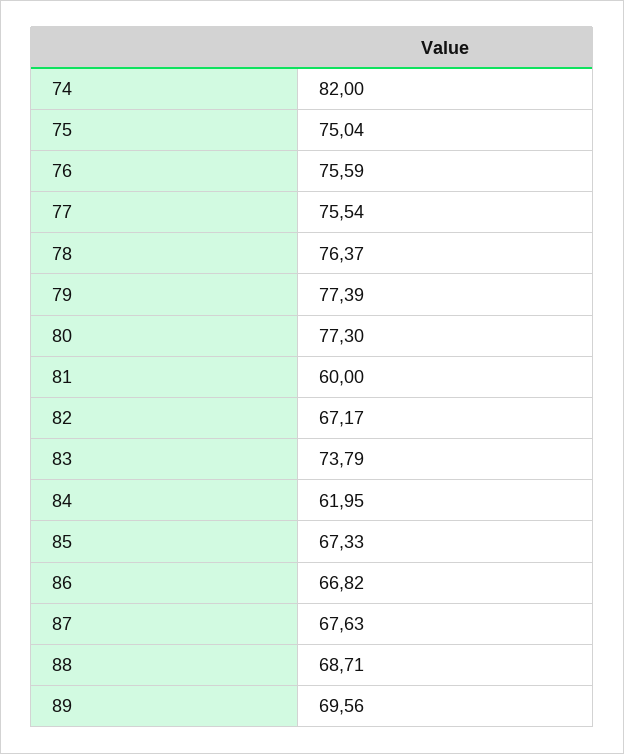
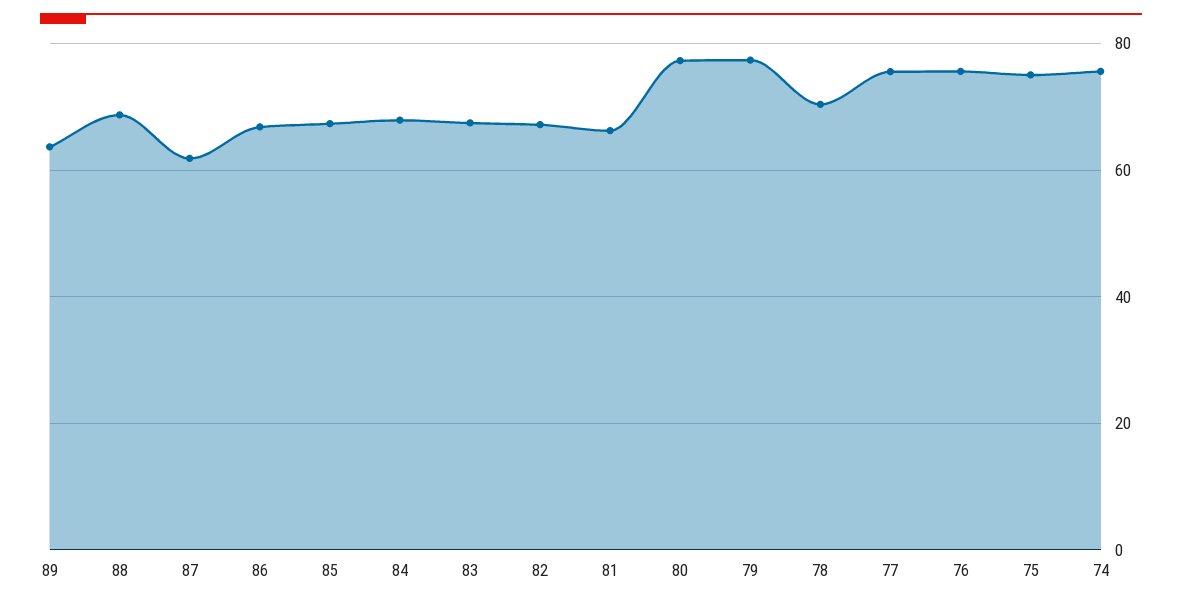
  {
-   "74": 82,
+   "74": 76,
    "75": 75.04,
    "76": 75.59,
    "77": 75.54,
-   "78": 76.37,
+   "78": 70,
    "79": 77.39,
    "80": 77.3,
-   "81": 60,
+   "81": 66,
    "82": 67.17,
-   "83": 73.79,
+   "83": 68,
-   "84": 61.95,
+   "84": 68,
    "85": 67.33,
    "86": 66.82,
-   "87": 67.63,
+   "87": 62,
    "88": 68.71,
-   "89": 69.56
+   "89": 64
  }

